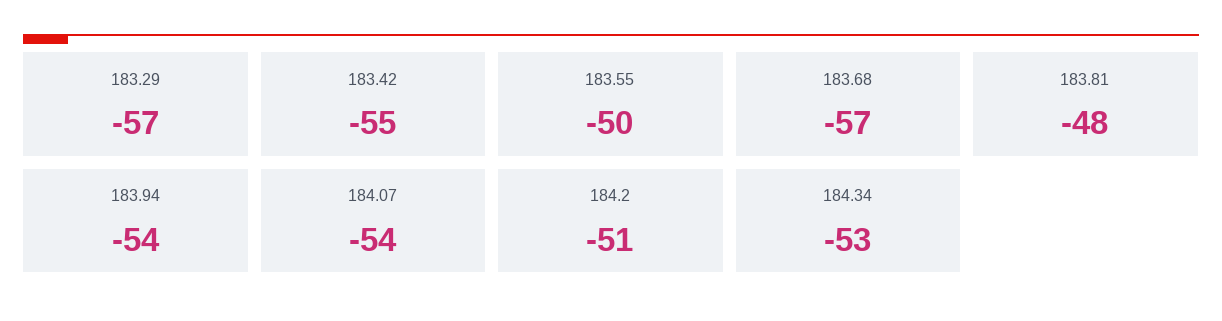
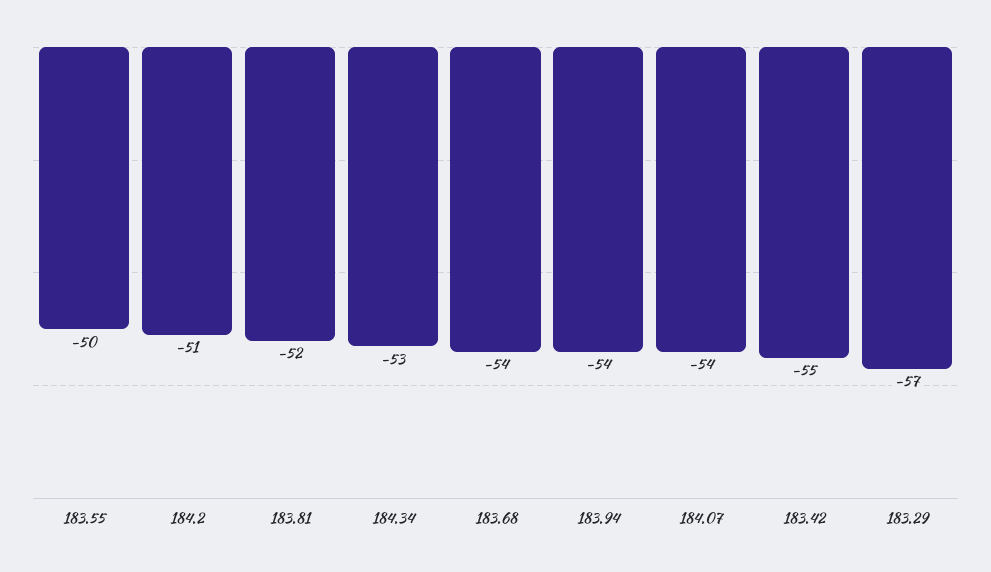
  {
    "183.29": -57,
    "183.42": -55,
    "183.55": -50,
-   "183.68": -57,
+   "183.68": -54,
-   "183.81": -48,
+   "183.81": -52,
    "183.94": -54,
    "184.07": -54,
    "184.2": -51,
    "184.34": -53
  }

